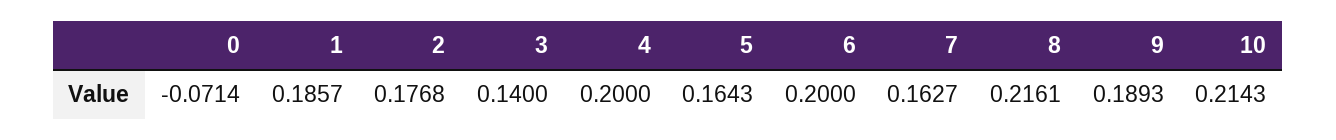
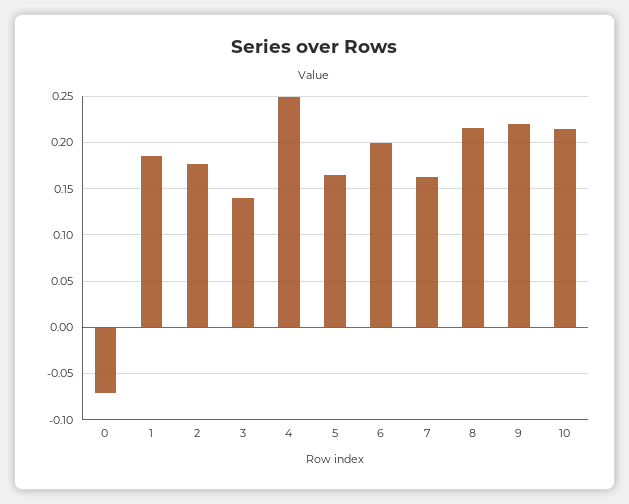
  {
    "0": -0.0714,
    "1": 0.1857,
    "2": 0.1768,
    "3": 0.14,
-   "4": 0.2,
+   "4": 0.25,
    "5": 0.1643,
    "6": 0.2,
    "7": 0.1627,
    "8": 0.2161,
-   "9": 0.1893,
+   "9": 0.22,
    "10": 0.2143
  }

